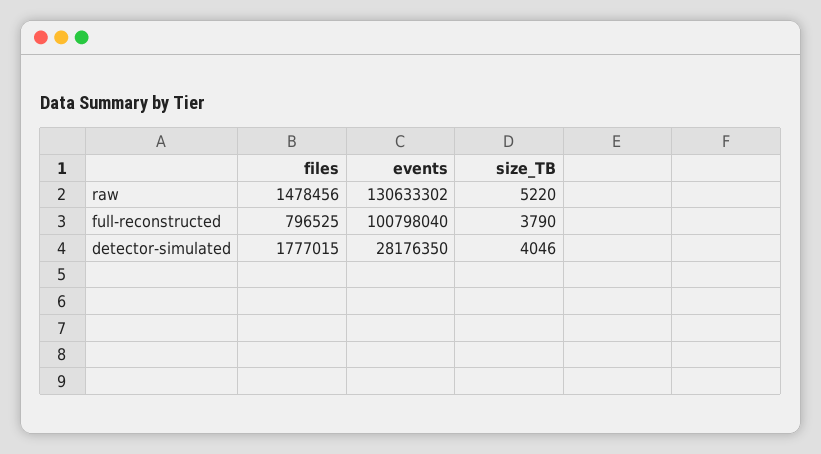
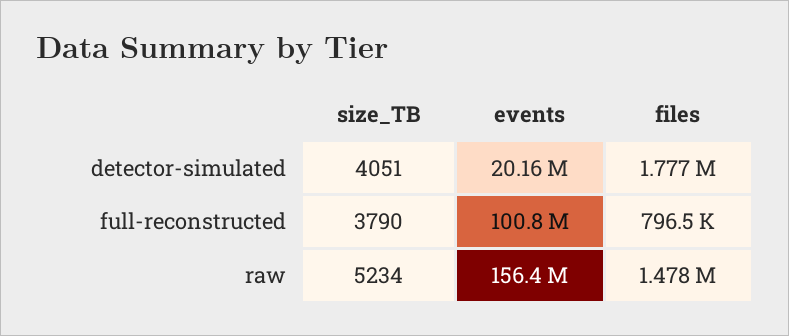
  {
    "files": {
      "raw": 1478456,
      "full-reconstructed": 796525,
      "detector-simulated": 1777015
    },
    "events": {
-     "raw": 130633302,
+     "raw": 156400000,
      "full-reconstructed": 100798040,
-     "detector-simulated": 28176350
+     "detector-simulated": 20160000
    },
    "size_TB": {
-     "raw": 5220,
+     "raw": 5234,
      "full-reconstructed": 3790,
-     "detector-simulated": 4046
+     "detector-simulated": 4051
    }
  }

